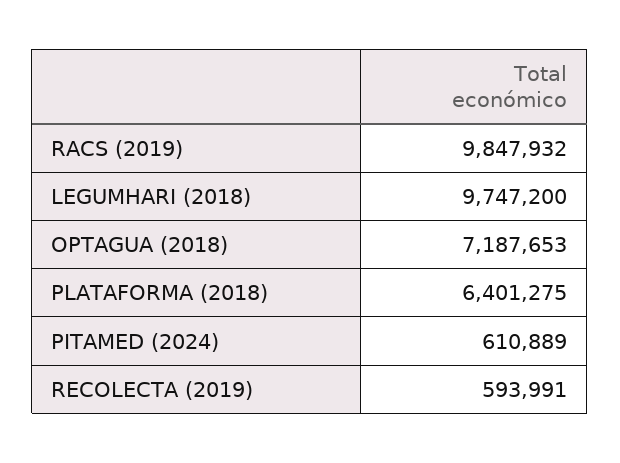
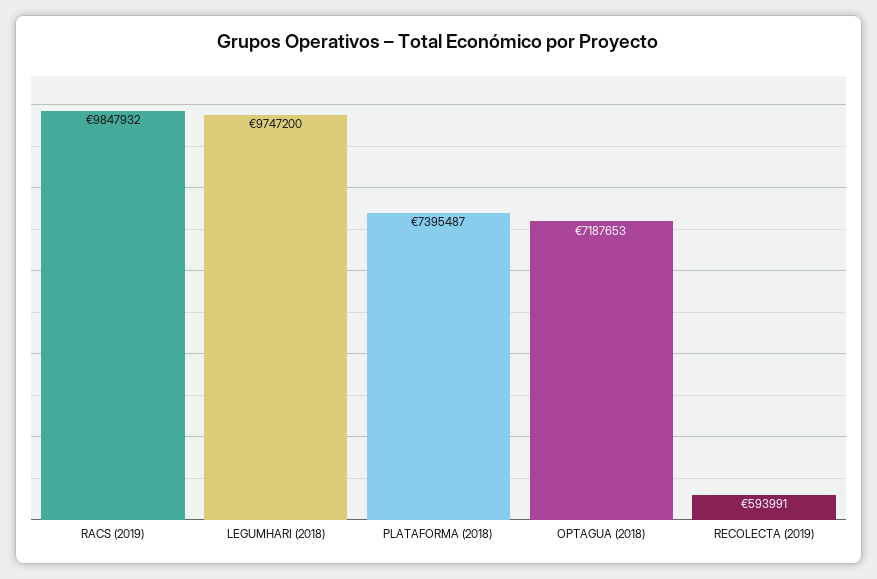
  {
    "RACS (2019)": 9847932,
    "LEGUMHARI (2018)": 9747200,
    "OPTAGUA (2018)": 7187653,
-   "PLATAFORMA (2018)": 6401275,
+   "PLATAFORMA (2018)": 7395487,
-   "PITAMED (2024)": 610889,
    "RECOLECTA (2019)": 593991
  }

